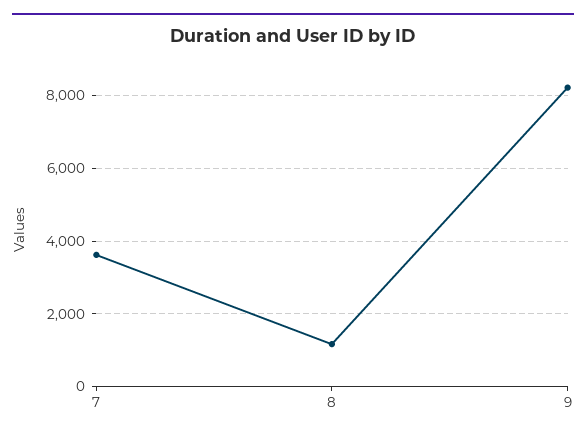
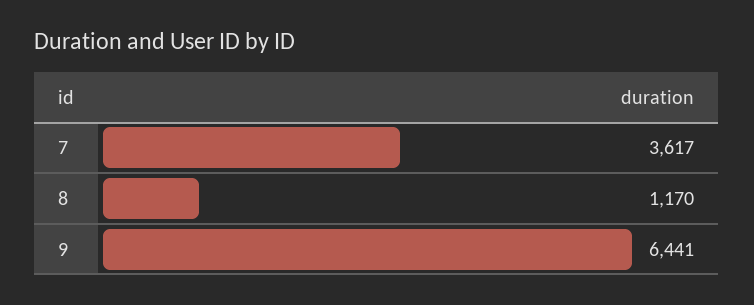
  {
    "7": 3617,
    "8": 1170,
-   "9": 8200
+   "9": 6441
  }

